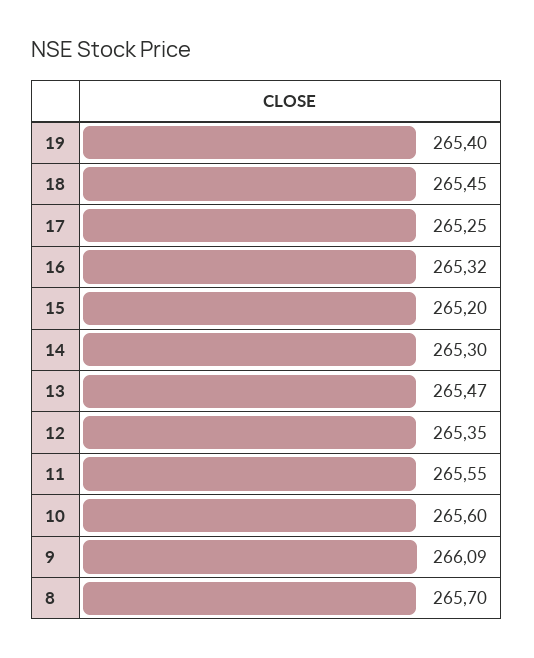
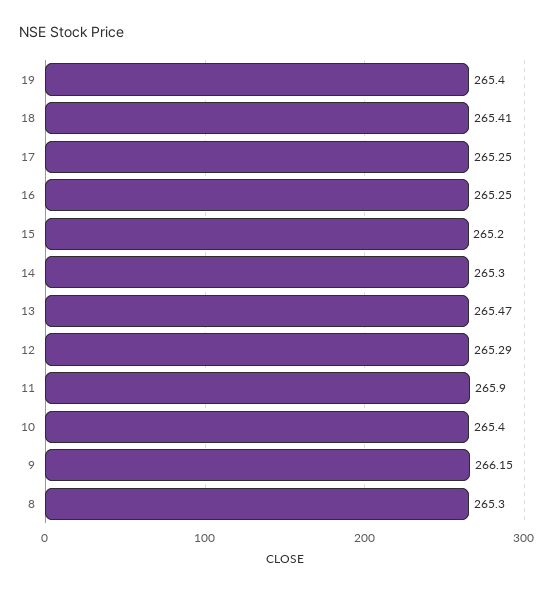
  {
    "19": 265.4,
-   "18": 265.45,
+   "18": 265.41,
    "17": 265.25,
-   "16": 265.32,
+   "16": 265.25,
    "15": 265.2,
    "14": 265.3,
    "13": 265.47,
-   "12": 265.35,
+   "12": 265.29,
-   "11": 265.55,
+   "11": 265.9,
-   "10": 265.6,
+   "10": 265.4,
-   "9": 266.09,
+   "9": 266.15,
-   "8": 265.7
+   "8": 265.3
  }

